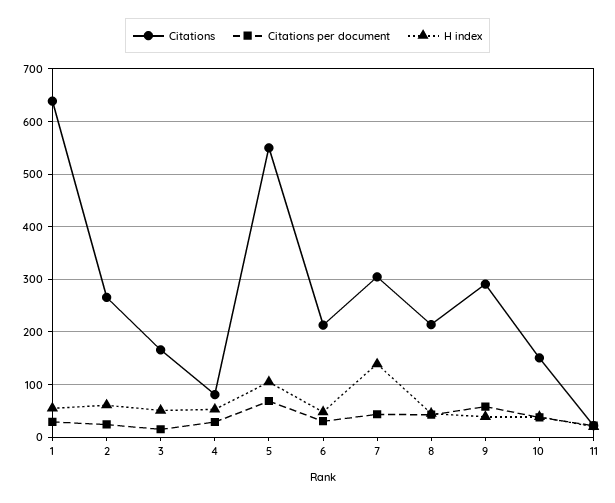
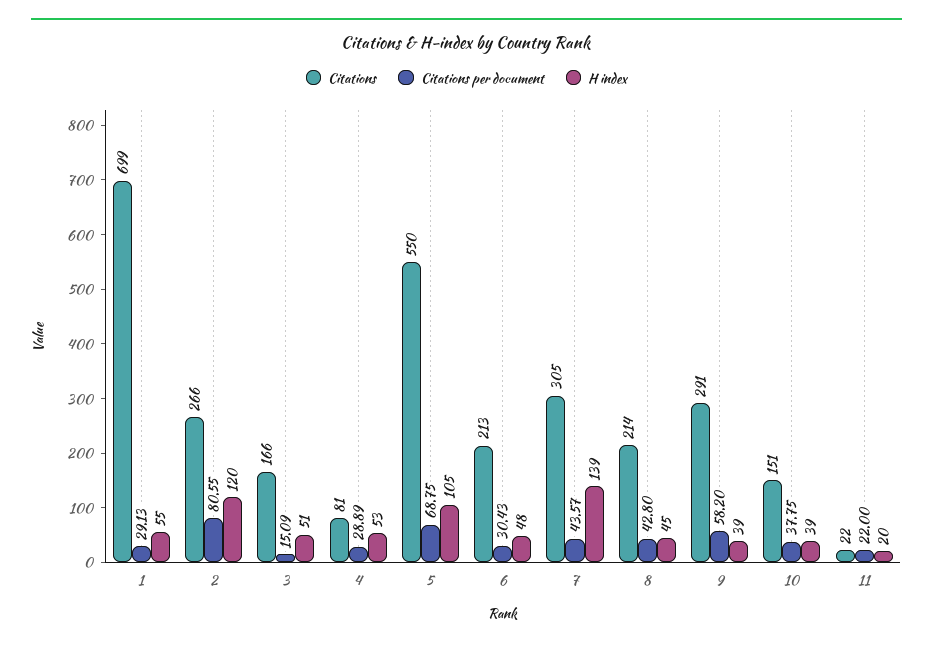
  {
    "Citations": {
-     "1": 640,
+     "1": 699,
      "2": 266,
      "3": 166,
      "4": 81,
      "5": 550,
      "6": 213,
      "7": 305,
      "8": 214,
      "9": 291,
      "10": 151,
      "11": 22
    },
    "Citations per document": {
      "1": 29.13,
-     "2": 20,
+     "2": 80.55,
      "3": 15.09,
      "4": 28.89,
      "5": 68.75,
      "6": 30.43,
      "7": 43.57,
      "8": 42.8,
      "9": 58.2,
      "10": 37.75,
      "11": 22
    },
    "H index": {
      "1": 55,
-     "2": 60,
+     "2": 120,
      "3": 51,
      "4": 53,
      "5": 105,
      "6": 48,
      "7": 139,
      "8": 45,
      "9": 39,
      "10": 39,
      "11": 20
    }
  }

